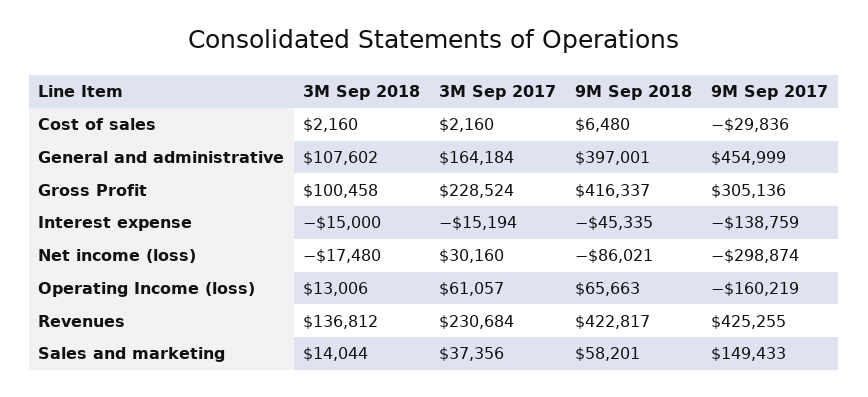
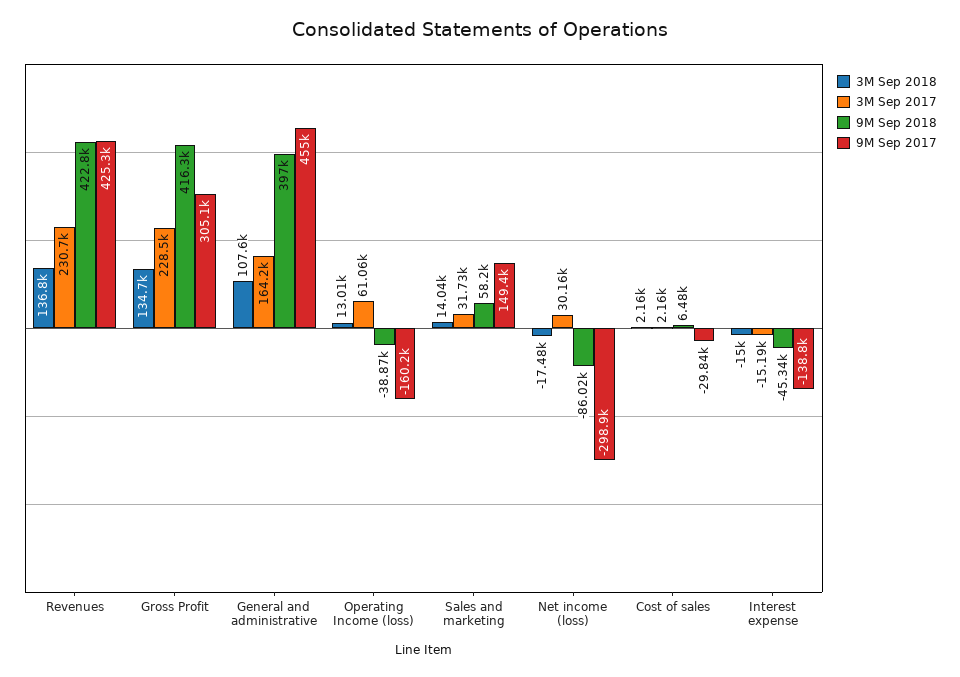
  {
    "3M Sep 2018": {
      "Cost of sales": 2160,
      "General and administrative": 107602,
-     "Gross Profit": 100458,
+     "Gross Profit": 134700,
      "Interest expense": -15000,
      "Net income (loss)": -17480,
      "Operating Income (loss)": 13006,
      "Revenues": 136812,
      "Sales and marketing": 14044
    },
    "3M Sep 2017": {
      "Cost of sales": 2160,
      "General and administrative": 164184,
      "Gross Profit": 228524,
      "Interest expense": -15194,
      "Net income (loss)": 30160,
      "Operating Income (loss)": 61057,
      "Revenues": 230684,
-     "Sales and marketing": 37356
+     "Sales and marketing": 31730
    },
    "9M Sep 2018": {
      "Cost of sales": 6480,
      "General and administrative": 397001,
      "Gross Profit": 416337,
      "Interest expense": -45335,
      "Net income (loss)": -86021,
-     "Operating Income (loss)": 65663,
+     "Operating Income (loss)": -38870,
      "Revenues": 422817,
      "Sales and marketing": 58201
    },
    "9M Sep 2017": {
      "Cost of sales": -29836,
      "General and administrative": 454999,
      "Gross Profit": 305136,
      "Interest expense": -138759,
      "Net income (loss)": -298874,
      "Operating Income (loss)": -160219,
      "Revenues": 425255,
      "Sales and marketing": 149433
    }
  }

